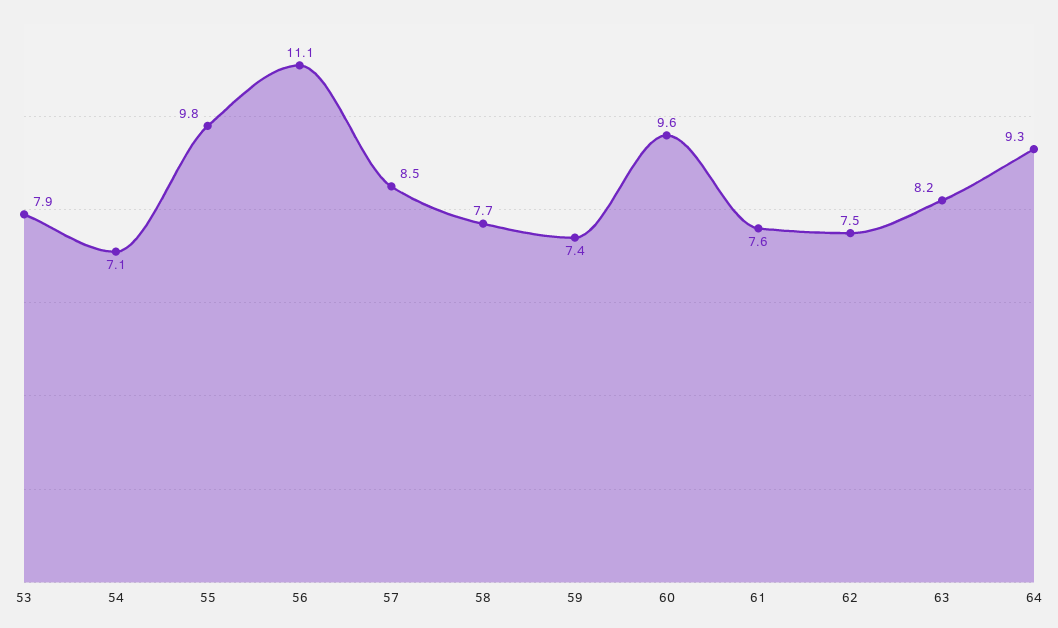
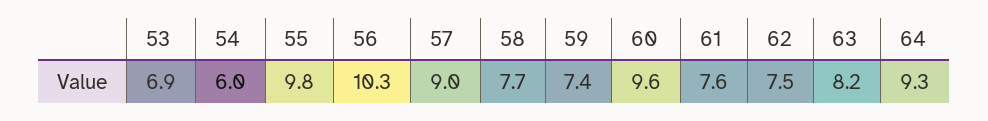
  {
-   "53": 7.9,
+   "53": 6.9,
-   "54": 7.1,
+   "54": 6,
    "55": 9.8,
-   "56": 11.1,
+   "56": 10.3,
-   "57": 8.5,
+   "57": 9,
    "58": 7.7,
    "59": 7.4,
    "60": 9.6,
    "61": 7.6,
    "62": 7.5,
    "63": 8.2,
    "64": 9.3
  }

